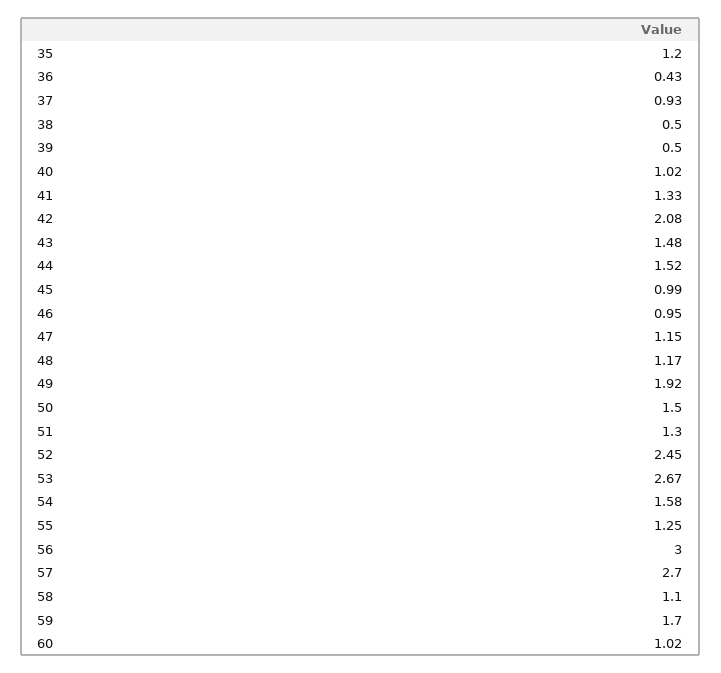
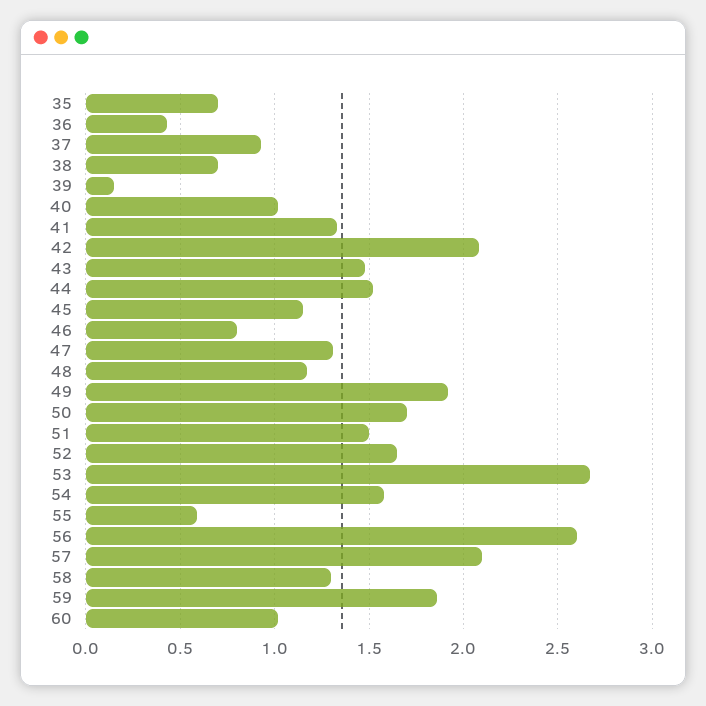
  {
-   "35": 1.2,
+   "35": 0.7,
    "36": 0.43,
    "37": 0.93,
-   "38": 0.5,
+   "38": 0.7,
-   "39": 0.5,
+   "39": 0.15,
    "40": 1.02,
    "41": 1.33,
    "42": 2.08,
    "43": 1.48,
    "44": 1.52,
-   "45": 0.99,
+   "45": 1.15,
-   "46": 0.95,
+   "46": 0.8,
-   "47": 1.15,
+   "47": 1.3,
    "48": 1.17,
    "49": 1.92,
-   "50": 1.5,
+   "50": 1.7,
-   "51": 1.3,
+   "51": 1.5,
-   "52": 2.45,
+   "52": 1.65,
    "53": 2.67,
    "54": 1.58,
-   "55": 1.25,
+   "55": 0.6,
-   "56": 3,
+   "56": 2.6,
-   "57": 2.7,
+   "57": 2.1,
-   "58": 1.1,
+   "58": 1.3,
-   "59": 1.7,
+   "59": 1.85,
    "60": 1.02
  }

